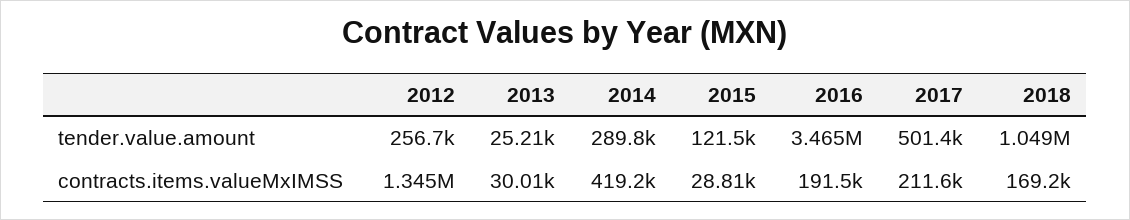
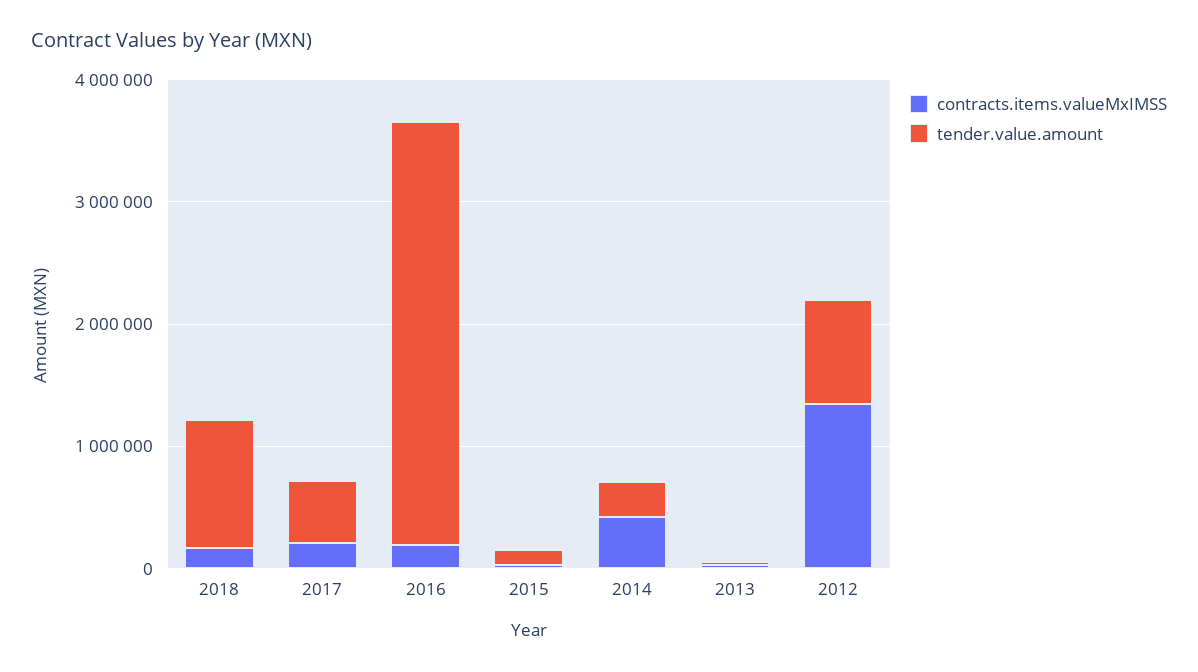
  {
    "tender.value.amount": {
-     "2012": 256700,
+     "2012": 800000,
      "2013": 25210,
      "2014": 289800,
      "2015": 121500,
      "2016": 3465000,
      "2017": 501400,
      "2018": 1049000
    },
    "contracts.items.valueMxIMSS": {
      "2012": 1345000,
      "2013": 30010,
      "2014": 419200,
      "2015": 28810,
      "2016": 191500,
      "2017": 211600,
      "2018": 169200
    }
  }

